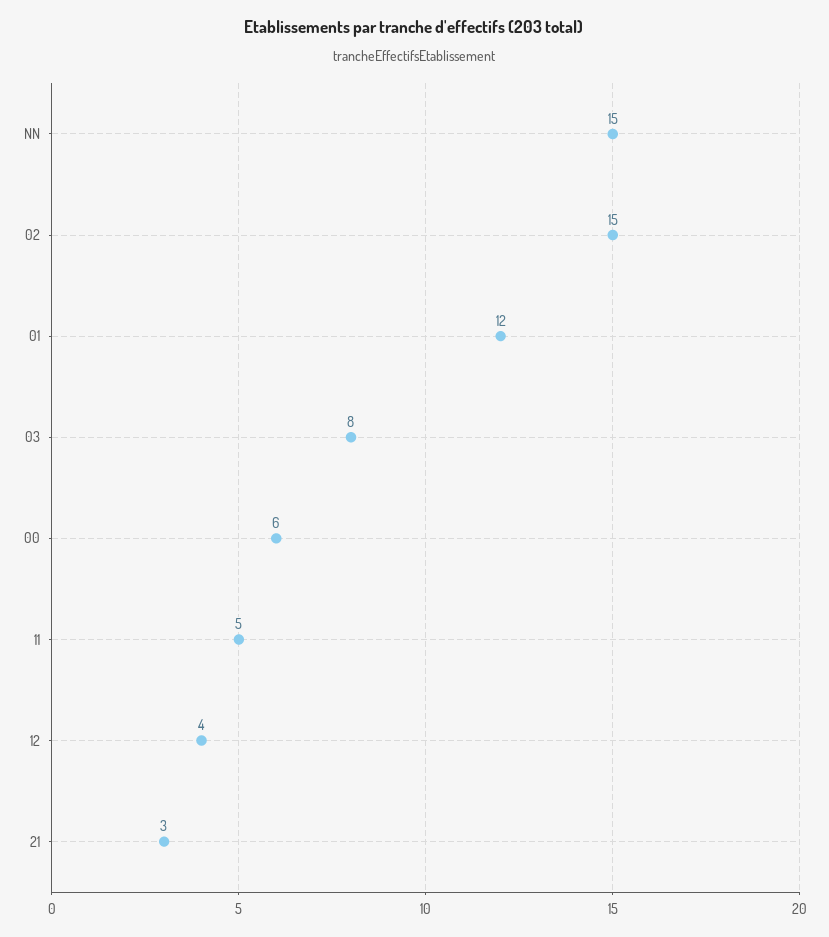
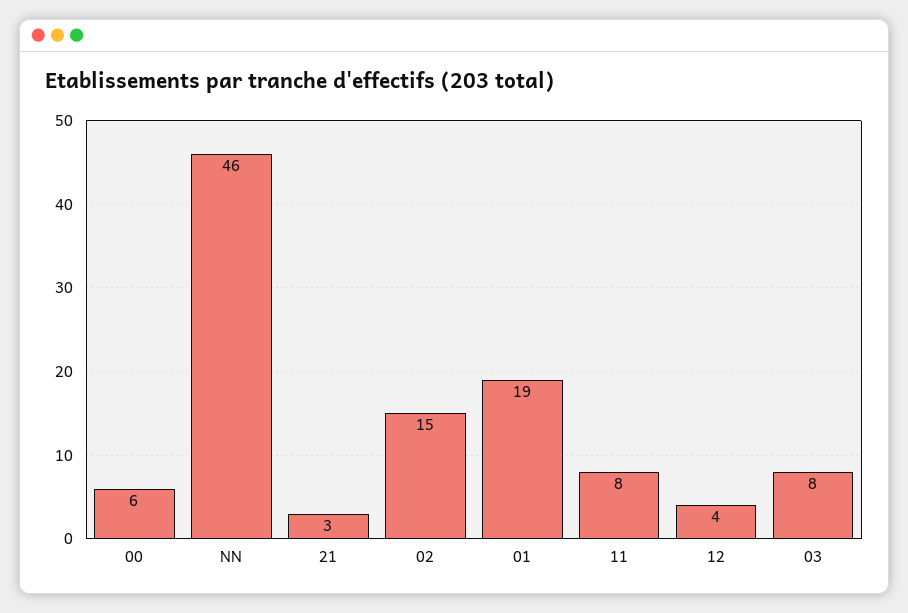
  {
-   "NN": 15,
+   "NN": 46,
    "02": 15,
-   "01": 12,
+   "01": 19,
    "03": 8,
    "00": 6,
-   "11": 5,
+   "11": 8,
    "12": 4,
    "21": 3
  }

